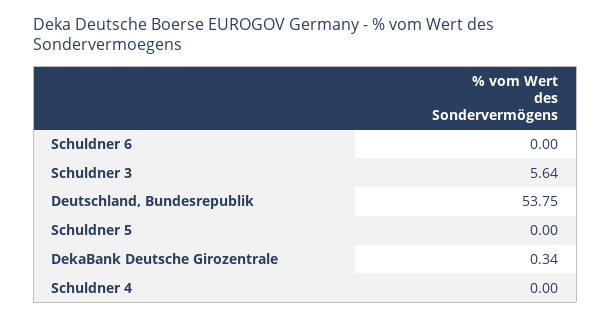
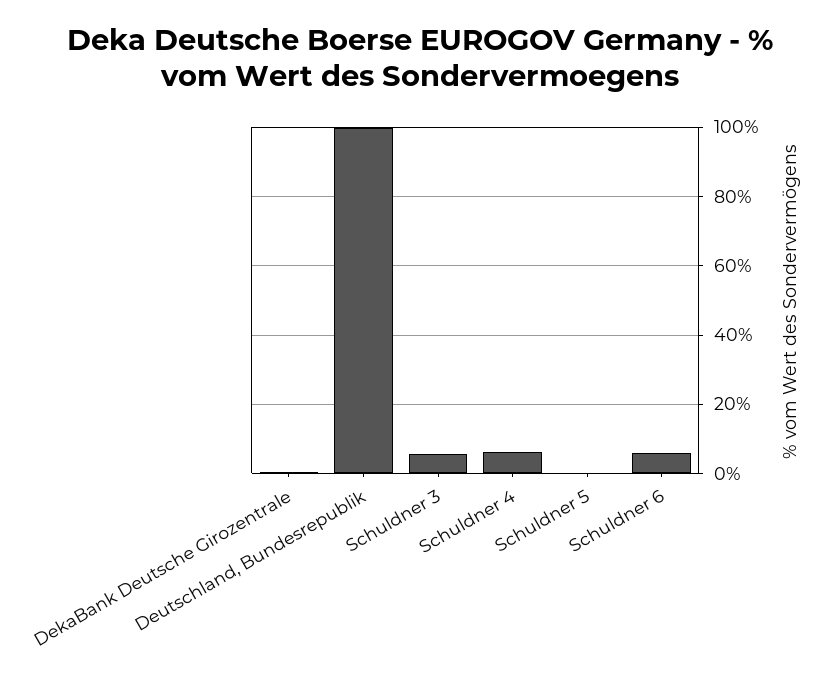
  {
-   "Schuldner 6": 0,
+   "Schuldner 6": 6,
    "Schuldner 3": 5.64,
-   "Deutschland, Bundesrepublik": 53.75,
+   "Deutschland, Bundesrepublik": 100,
    "Schuldner 5": 0,
    "DekaBank Deutsche Girozentrale": 0.34,
-   "Schuldner 4": 0
+   "Schuldner 4": 6
  }

